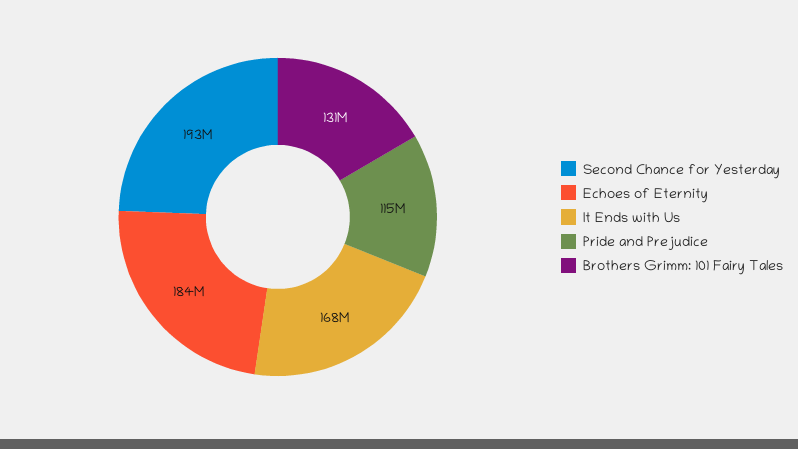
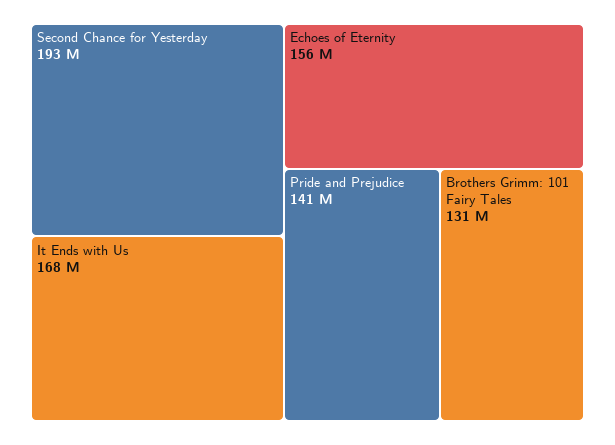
  {
    "Second Chance for Yesterday": 193000000,
-   "Echoes of Eternity": 184000000,
+   "Echoes of Eternity": 156000000,
    "It Ends with Us": 168000000,
-   "Pride and Prejudice": 115000000,
+   "Pride and Prejudice": 141000000,
    "Brothers Grimm: 101 Fairy Tales": 131000000
  }

